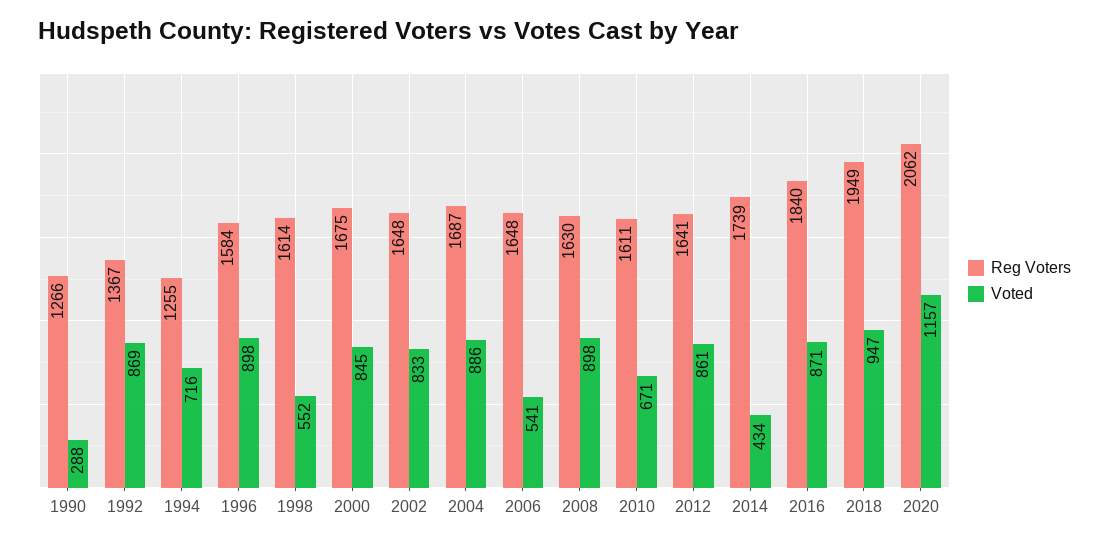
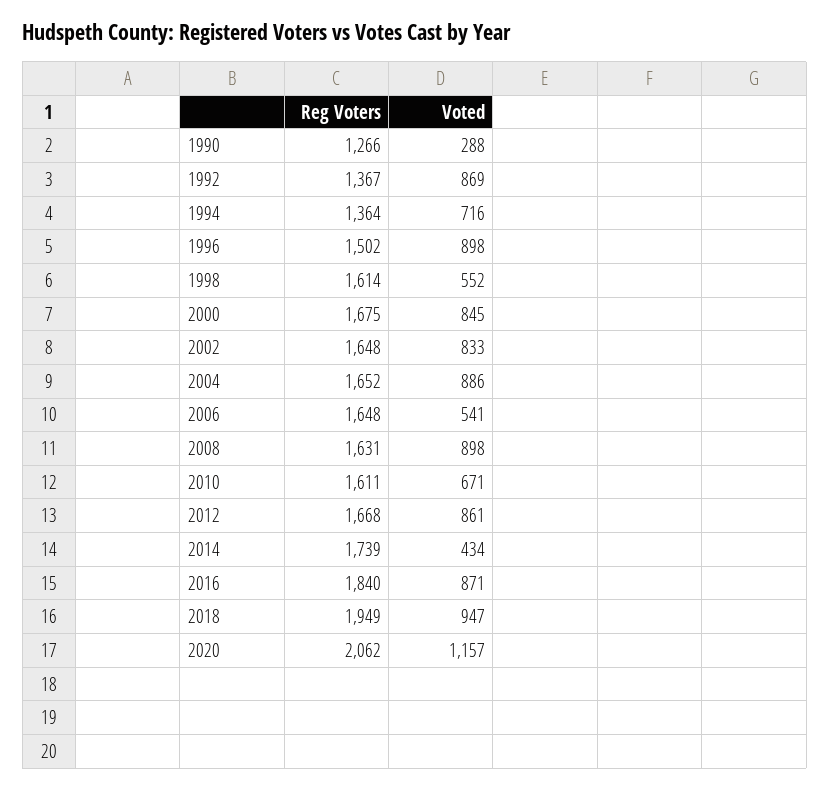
  {
    "Reg Voters": {
      "1990": 1266,
      "1992": 1367,
-     "1994": 1255,
+     "1994": 1364,
-     "1996": 1584,
+     "1996": 1502,
      "1998": 1614,
      "2000": 1675,
      "2002": 1648,
-     "2004": 1687,
+     "2004": 1652,
      "2006": 1648,
-     "2008": 1630,
+     "2008": 1631,
      "2010": 1611,
-     "2012": 1641,
+     "2012": 1668,
      "2014": 1739,
      "2016": 1840,
      "2018": 1949,
      "2020": 2062
    },
    "Voted": {
      "1990": 288,
      "1992": 869,
      "1994": 716,
      "1996": 898,
      "1998": 552,
      "2000": 845,
      "2002": 833,
      "2004": 886,
      "2006": 541,
      "2008": 898,
      "2010": 671,
      "2012": 861,
      "2014": 434,
      "2016": 871,
      "2018": 947,
      "2020": 1157
    }
  }

